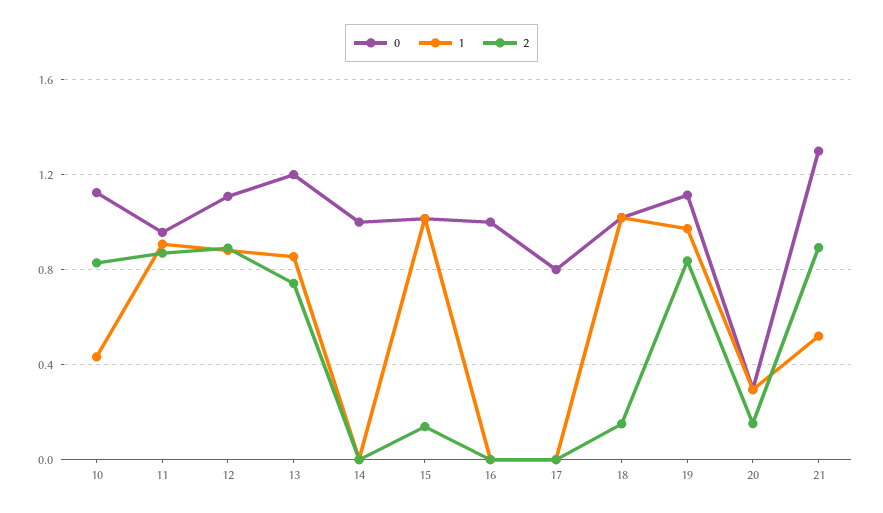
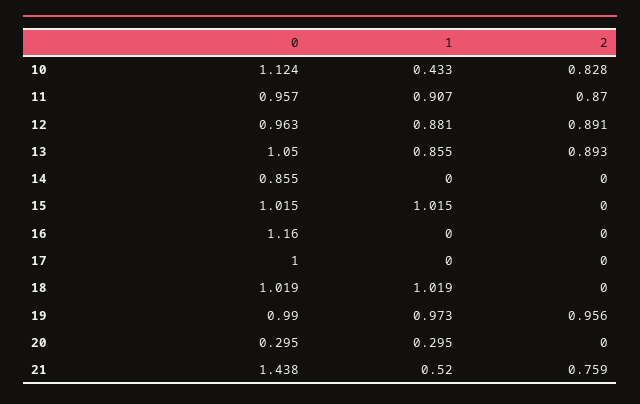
  {
    "0": {
      "10": 1.124,
      "11": 0.957,
-     "12": 1.1,
+     "12": 0.963,
-     "13": 1.2,
+     "13": 1.05,
-     "14": 1,
+     "14": 0.855,
      "15": 1.015,
-     "16": 1,
+     "16": 1.16,
-     "17": 0.8,
+     "17": 1,
      "18": 1.019,
-     "19": 1.1,
+     "19": 0.99,
      "20": 0.295,
-     "21": 1.3
+     "21": 1.438
    },
    "1": {
      "10": 0.433,
      "11": 0.907,
      "12": 0.881,
      "13": 0.855,
      "14": 0,
      "15": 1.015,
      "16": 0,
      "17": 0,
      "18": 1.019,
      "19": 0.973,
      "20": 0.295,
      "21": 0.52
    },
    "2": {
      "10": 0.828,
      "11": 0.87,
      "12": 0.891,
-     "13": 0.75,
+     "13": 0.893,
      "14": 0,
-     "15": 0.15,
+     "15": 0,
      "16": 0,
      "17": 0,
-     "18": 0.15,
+     "18": 0,
-     "19": 0.85,
+     "19": 0.956,
-     "20": 0.15,
+     "20": 0,
-     "21": 0.9
+     "21": 0.759
    }
  }

